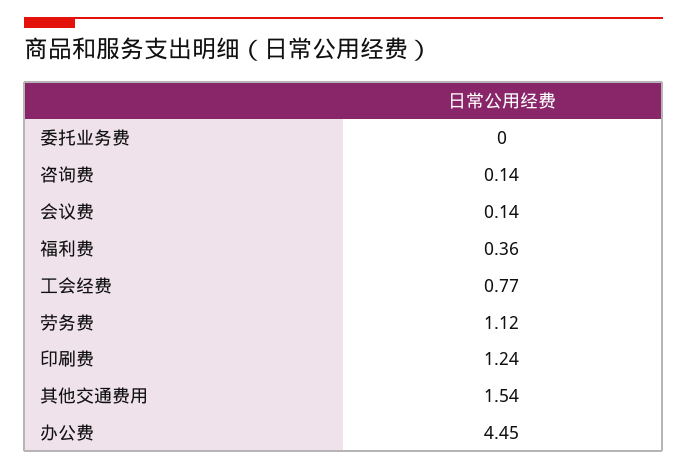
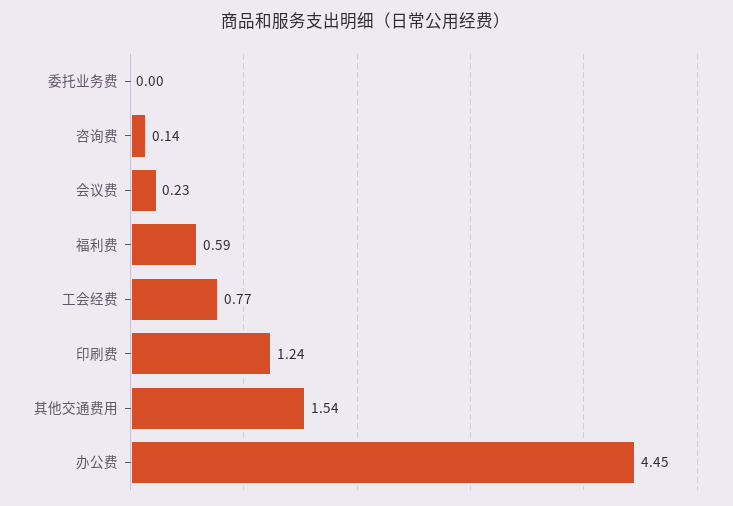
  {
    "委托业务费": 0,
    "咨询费": 0.14,
-   "会议费": 0.14,
+   "会议费": 0.23,
-   "福利费": 0.36,
+   "福利费": 0.59,
    "工会经费": 0.77,
-   "劳务费": 1.12,
    "印刷费": 1.24,
    "其他交通费用": 1.54,
    "办公费": 4.45
  }

